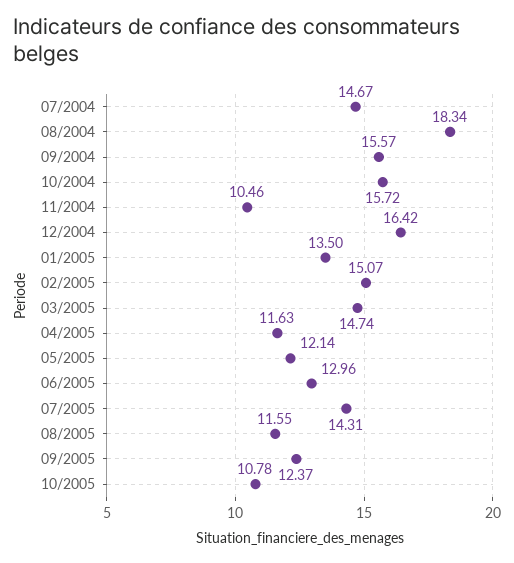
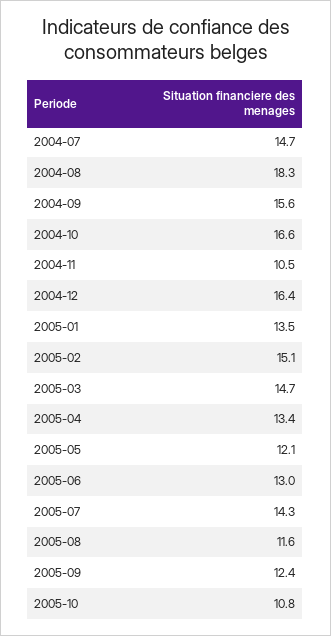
  {
    "07/2004": 14.67,
    "08/2004": 18.34,
    "09/2004": 15.57,
-   "10/2004": 15.72,
+   "10/2004": 16.6,
    "11/2004": 10.46,
    "12/2004": 16.42,
    "01/2005": 13.5,
    "02/2005": 15.07,
    "03/2005": 14.74,
-   "04/2005": 11.63,
+   "04/2005": 13.4,
    "05/2005": 12.14,
    "06/2005": 12.96,
    "07/2005": 14.31,
    "08/2005": 11.55,
    "09/2005": 12.37,
    "10/2005": 10.78
  }

